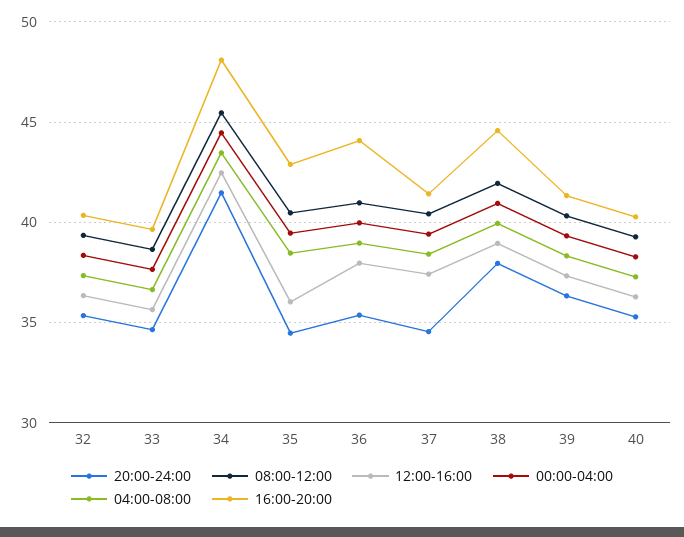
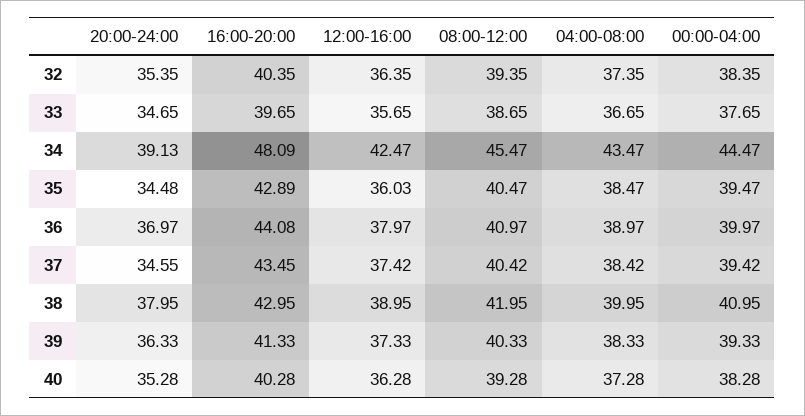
  {
    "20:00-24:00": {
      "32": 35.35,
      "33": 34.65,
-     "34": 41.5,
+     "34": 39.13,
      "35": 34.48,
-     "36": 35.5,
+     "36": 36.97,
      "37": 34.55,
      "38": 37.95,
      "39": 36.33,
      "40": 35.28
    },
    "08:00-12:00": {
      "32": 39.35,
      "33": 38.65,
      "34": 45.47,
      "35": 40.47,
      "36": 40.97,
      "37": 40.42,
      "38": 41.95,
      "39": 40.33,
      "40": 39.28
    },
    "12:00-16:00": {
      "32": 36.35,
      "33": 35.65,
      "34": 42.47,
      "35": 36.03,
      "36": 37.97,
      "37": 37.42,
      "38": 38.95,
      "39": 37.33,
      "40": 36.28
    },
    "00:00-04:00": {
      "32": 38.35,
      "33": 37.65,
      "34": 44.47,
      "35": 39.47,
      "36": 39.97,
      "37": 39.42,
      "38": 40.95,
      "39": 39.33,
      "40": 38.28
    },
    "04:00-08:00": {
      "32": 37.35,
      "33": 36.65,
      "34": 43.47,
      "35": 38.47,
      "36": 38.97,
      "37": 38.42,
      "38": 39.95,
      "39": 38.33,
      "40": 37.28
    },
    "16:00-20:00": {
      "32": 40.35,
      "33": 39.65,
      "34": 48.09,
      "35": 42.89,
      "36": 44.08,
-     "37": 41.5,
+     "37": 43.45,
-     "38": 44.5,
+     "38": 42.95,
      "39": 41.33,
      "40": 40.28
    }
  }

